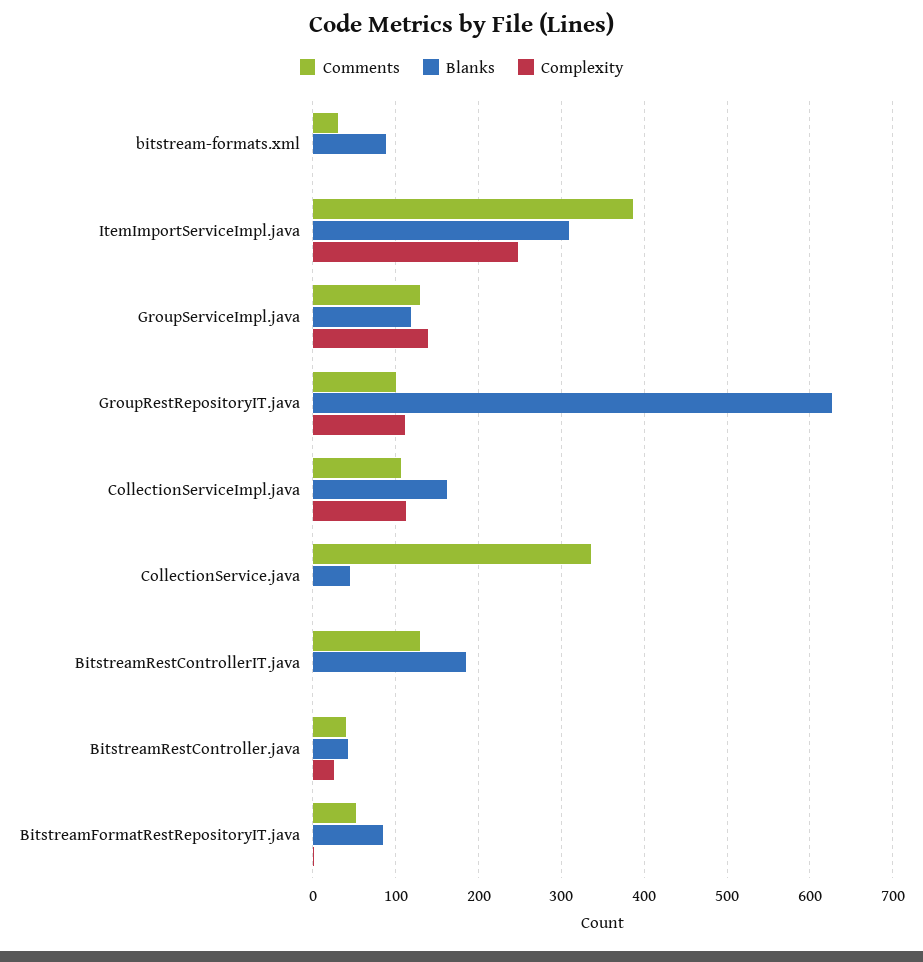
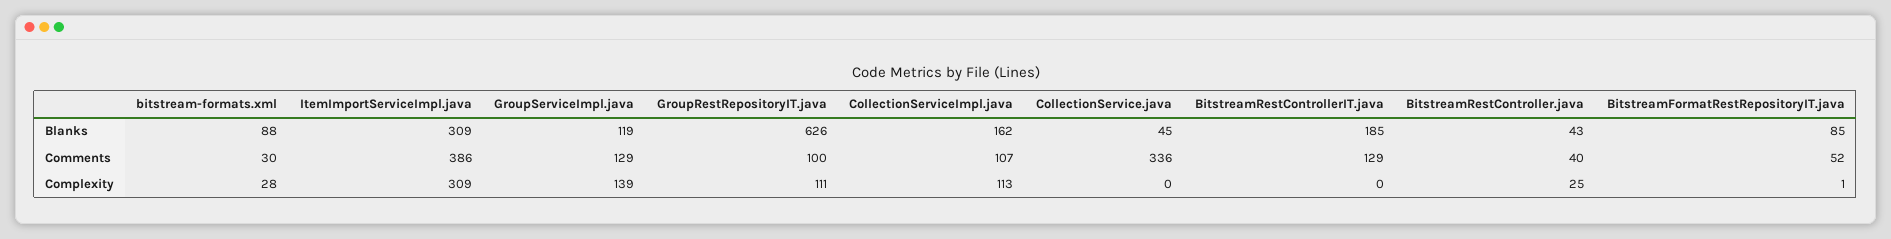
  {
    "Comments": {
      "bitstream-formats.xml": 30,
      "ItemImportServiceImpl.java": 386,
      "GroupServiceImpl.java": 129,
      "GroupRestRepositoryIT.java": 100,
      "CollectionServiceImpl.java": 107,
      "CollectionService.java": 336,
      "BitstreamRestControllerIT.java": 129,
      "BitstreamRestController.java": 40,
      "BitstreamFormatRestRepositoryIT.java": 52
    },
    "Blanks": {
      "bitstream-formats.xml": 88,
      "ItemImportServiceImpl.java": 309,
      "GroupServiceImpl.java": 119,
      "GroupRestRepositoryIT.java": 626,
      "CollectionServiceImpl.java": 162,
      "CollectionService.java": 45,
      "BitstreamRestControllerIT.java": 185,
      "BitstreamRestController.java": 43,
      "BitstreamFormatRestRepositoryIT.java": 85
    },
    "Complexity": {
-     "bitstream-formats.xml": 0,
+     "bitstream-formats.xml": 28,
-     "ItemImportServiceImpl.java": 250,
+     "ItemImportServiceImpl.java": 309,
      "GroupServiceImpl.java": 139,
      "GroupRestRepositoryIT.java": 111,
      "CollectionServiceImpl.java": 113,
      "CollectionService.java": 0,
      "BitstreamRestControllerIT.java": 0,
      "BitstreamRestController.java": 25,
      "BitstreamFormatRestRepositoryIT.java": 1
    }
  }

